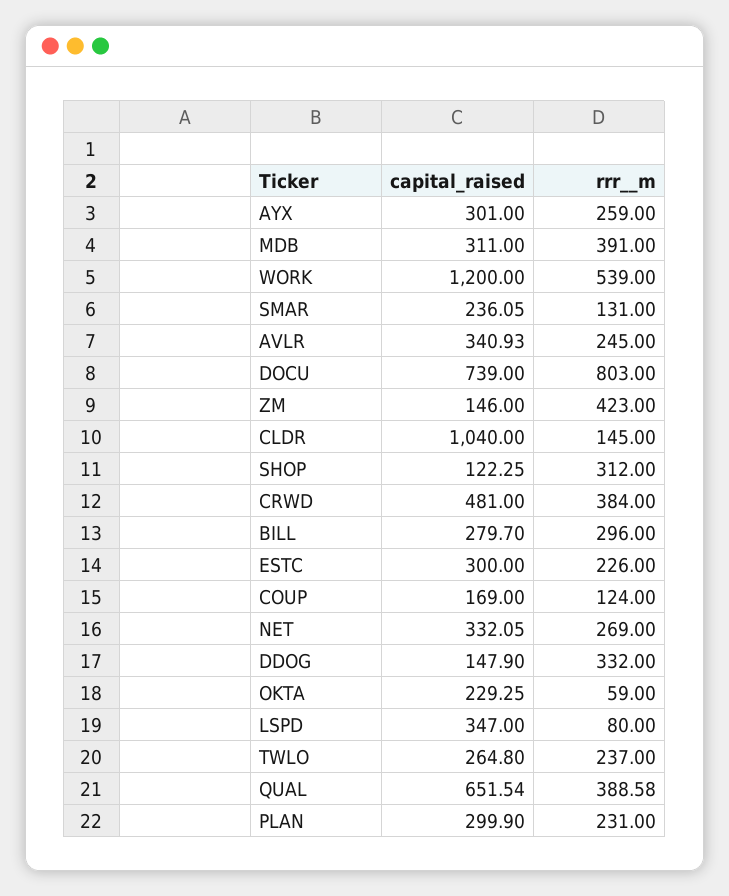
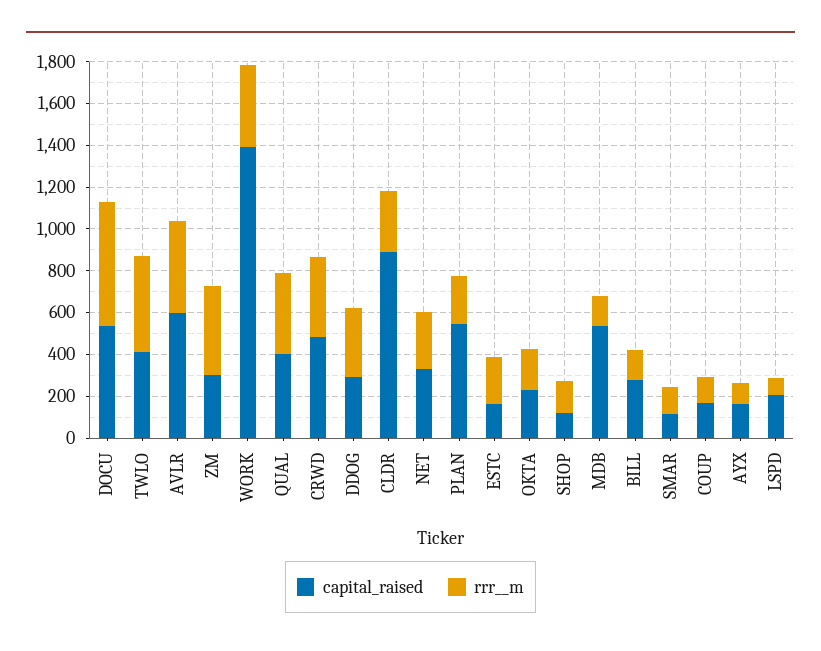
  {
    "capital_raised": {
-     "AYX": 301,
+     "AYX": 150,
-     "MDB": 311,
+     "MDB": 550,
-     "WORK": 1200,
+     "WORK": 1400,
-     "SMAR": 236.05,
+     "SMAR": 100,
-     "AVLR": 340.93,
+     "AVLR": 600,
-     "DOCU": 739,
+     "DOCU": 550,
-     "ZM": 146,
+     "ZM": 300,
-     "CLDR": 1040,
+     "CLDR": 900,
      "SHOP": 122.25,
      "CRWD": 481,
      "BILL": 279.7,
-     "ESTC": 300,
+     "ESTC": 150,
      "COUP": 169,
      "NET": 332.05,
-     "DDOG": 147.9,
+     "DDOG": 300,
      "OKTA": 229.25,
-     "LSPD": 347,
+     "LSPD": 200,
-     "TWLO": 264.8,
+     "TWLO": 400,
-     "QUAL": 651.54,
+     "QUAL": 400,
-     "PLAN": 299.9
+     "PLAN": 550
    },
    "rrr__m": {
-     "AYX": 259,
+     "AYX": 100,
-     "MDB": 391,
+     "MDB": 150,
-     "WORK": 539,
+     "WORK": 400,
      "SMAR": 131,
-     "AVLR": 245,
+     "AVLR": 450,
-     "DOCU": 803,
+     "DOCU": 600,
      "ZM": 423,
-     "CLDR": 145,
+     "CLDR": 300,
-     "SHOP": 312,
+     "SHOP": 150,
      "CRWD": 384,
-     "BILL": 296,
+     "BILL": 150,
      "ESTC": 226,
      "COUP": 124,
      "NET": 269,
      "DDOG": 332,
-     "OKTA": 59,
+     "OKTA": 200,
      "LSPD": 80,
-     "TWLO": 237,
+     "TWLO": 450,
      "QUAL": 388.58,
      "PLAN": 231
    }
  }

